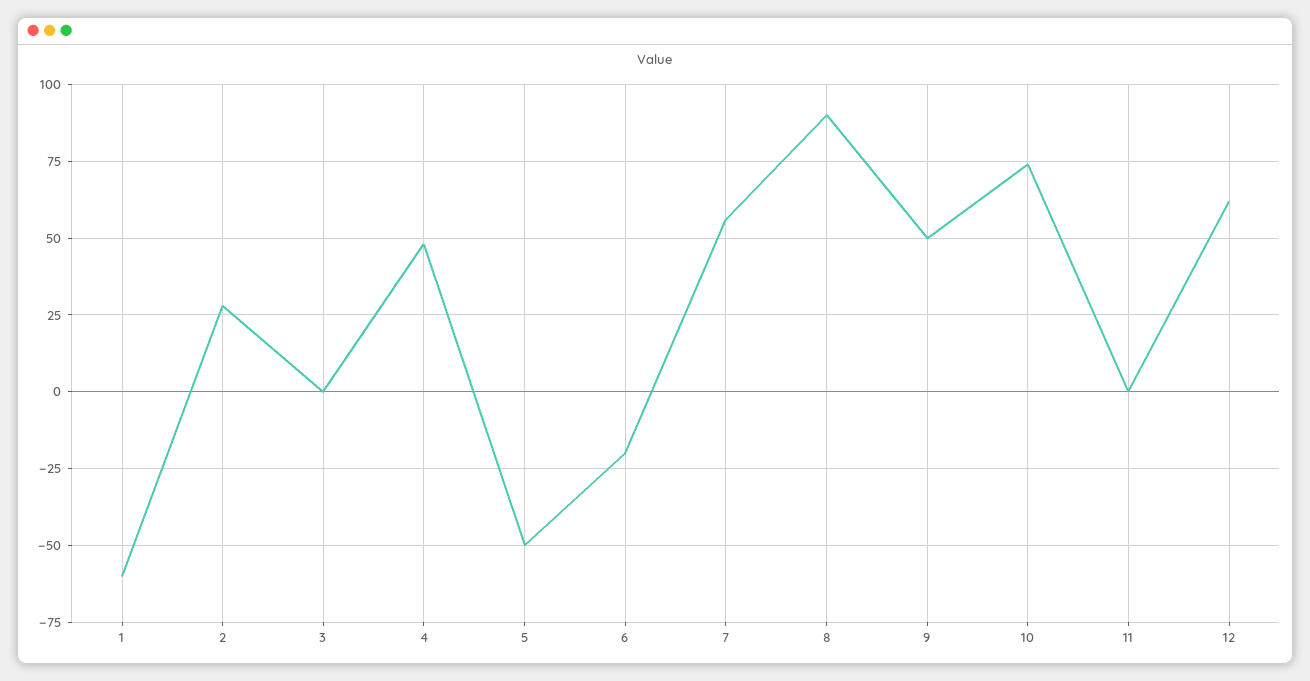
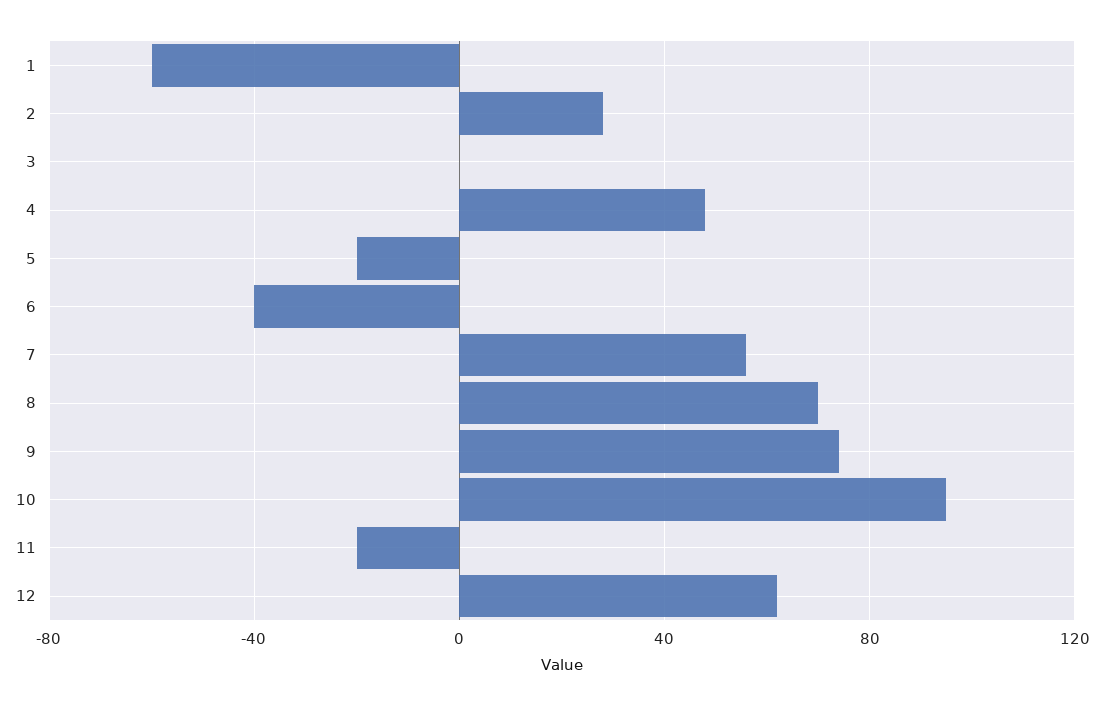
  {
    "1": -60,
    "2": 30,
    "3": 0,
    "4": 50,
-   "5": -50,
+   "5": -20,
-   "6": -20,
+   "6": -40,
    "7": 55,
-   "8": 90,
+   "8": 70,
-   "9": 50,
+   "9": 75,
-   "10": 75,
+   "10": 95,
-   "11": 0,
+   "11": -20,
    "12": 60
  }

